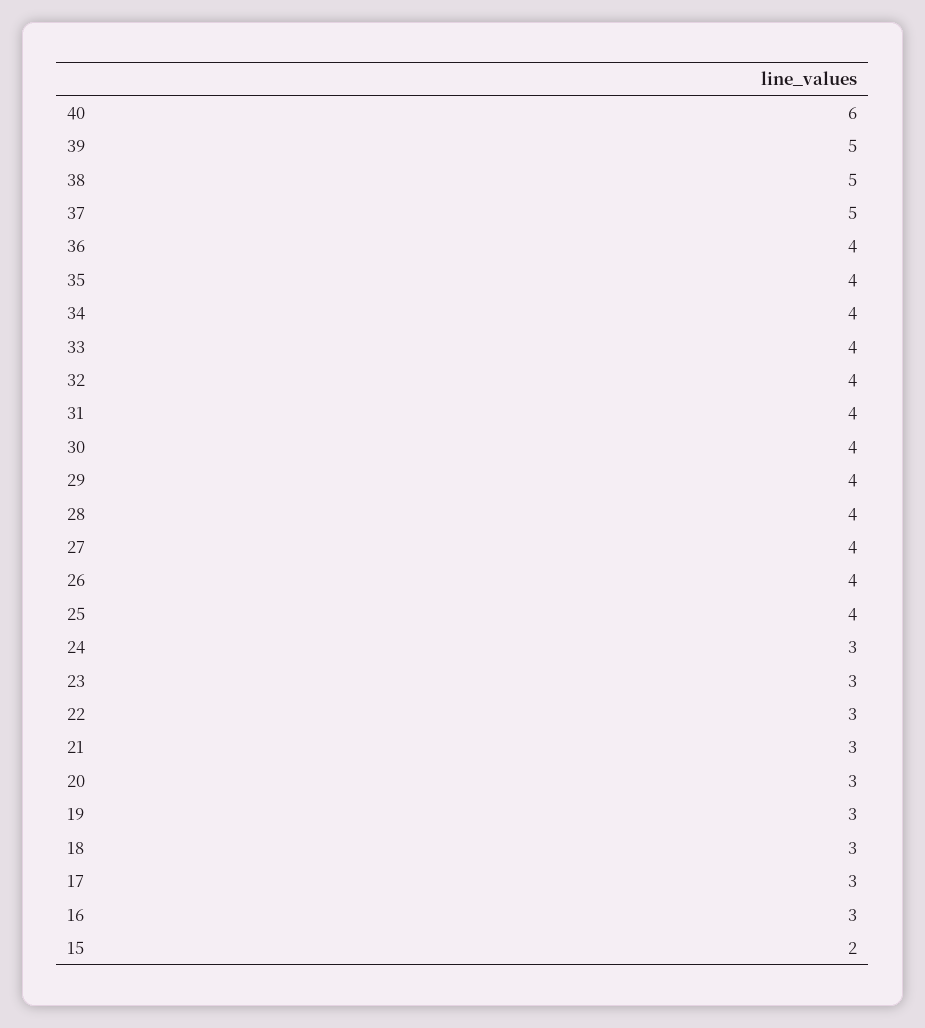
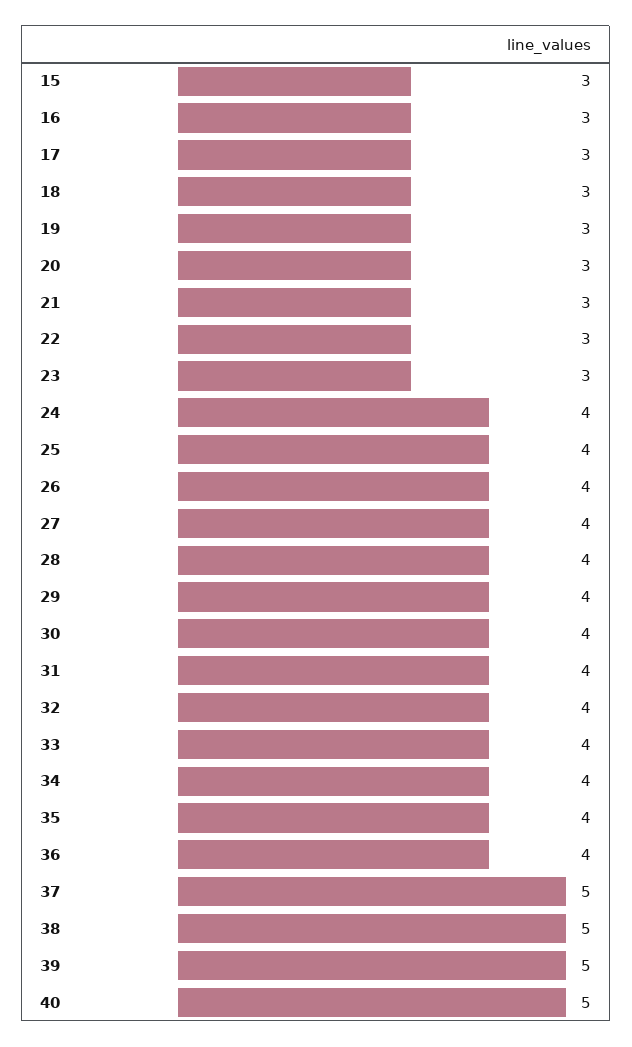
  {
-   "40": 6,
+   "40": 5,
    "39": 5,
    "38": 5,
    "37": 5,
    "36": 4,
    "35": 4,
    "34": 4,
    "33": 4,
    "32": 4,
    "31": 4,
    "30": 4,
    "29": 4,
    "28": 4,
    "27": 4,
    "26": 4,
    "25": 4,
-   "24": 3,
+   "24": 4,
    "23": 3,
    "22": 3,
    "21": 3,
    "20": 3,
    "19": 3,
    "18": 3,
    "17": 3,
    "16": 3,
-   "15": 2
+   "15": 3
  }

